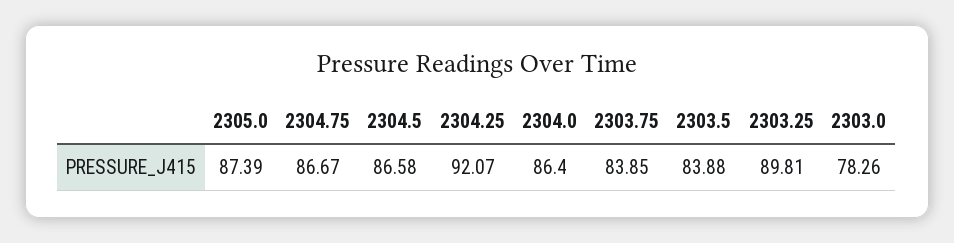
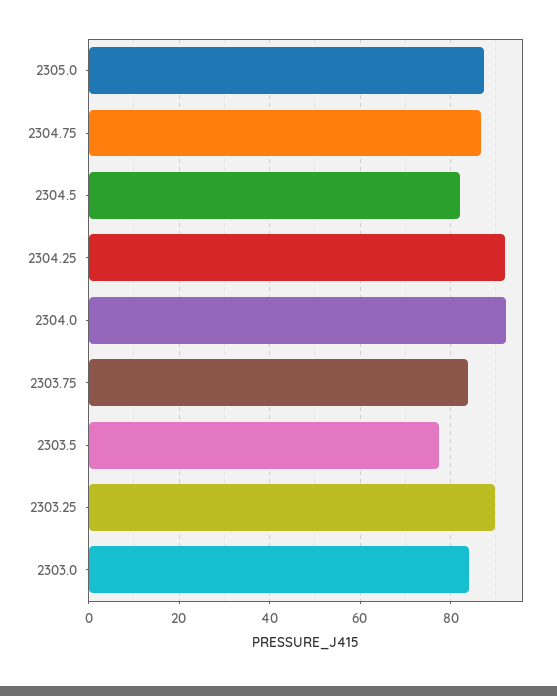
  {
    "2305.0": 87.39,
    "2304.75": 86.67,
-   "2304.5": 86.58,
+   "2304.5": 82,
    "2304.25": 92.07,
-   "2304.0": 86.4,
+   "2304.0": 92,
    "2303.75": 83.85,
-   "2303.5": 83.88,
+   "2303.5": 78,
    "2303.25": 89.81,
-   "2303.0": 78.26
+   "2303.0": 84
  }

